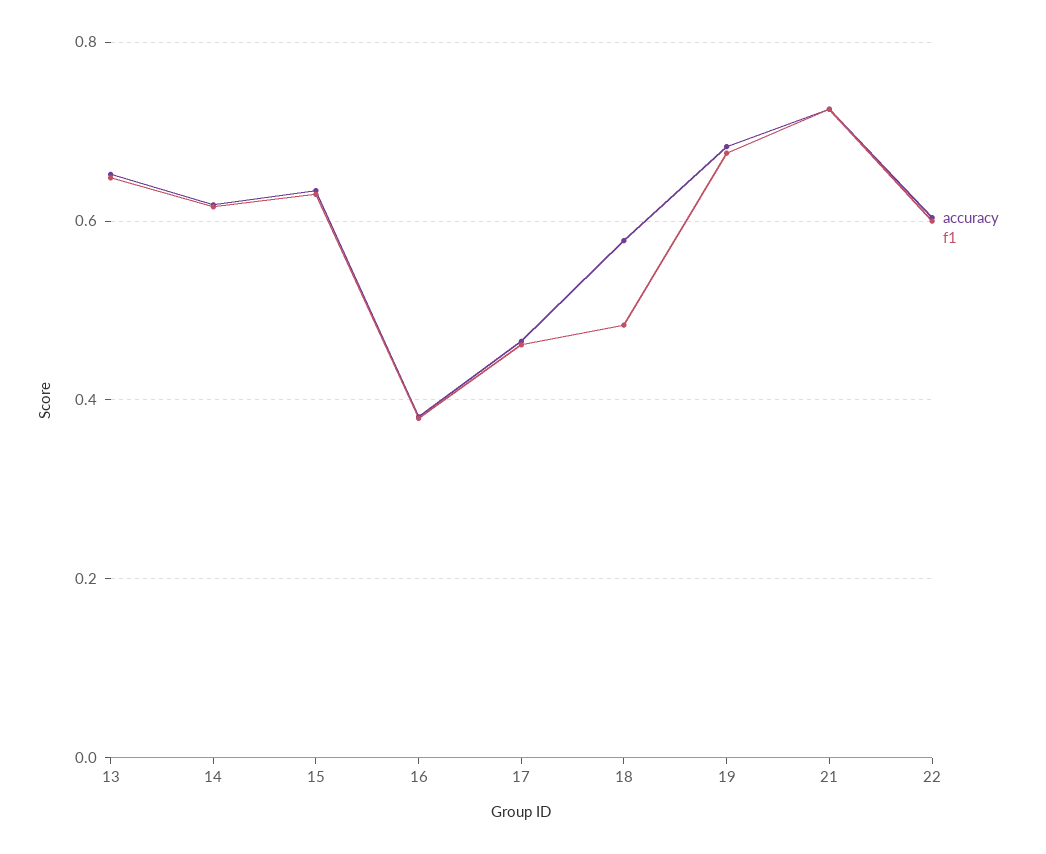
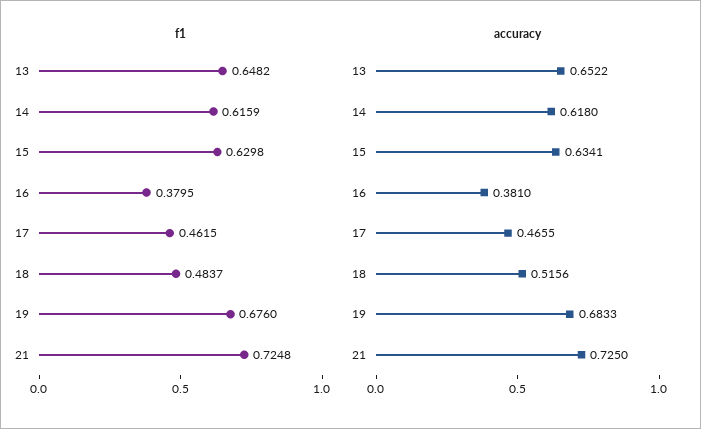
  {
    "accuracy": {
      "13": 0.6522,
      "14": 0.618,
      "15": 0.6341,
      "16": 0.381,
      "17": 0.4655,
-     "18": 0.58,
+     "18": 0.5156,
      "19": 0.6833,
-     "21": 0.725,
+     "21": 0.725
-     "22": 0.6
    },
    "f1": {
      "13": 0.6482,
      "14": 0.6159,
      "15": 0.6298,
      "16": 0.3795,
      "17": 0.4615,
      "18": 0.4837,
      "19": 0.676,
-     "21": 0.7248,
+     "21": 0.7248
-     "22": 0.6
    }
  }

